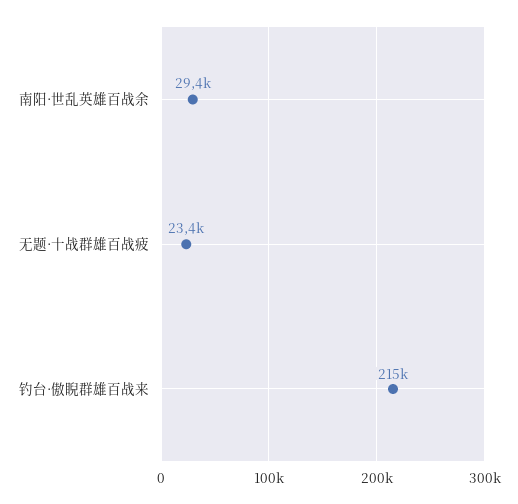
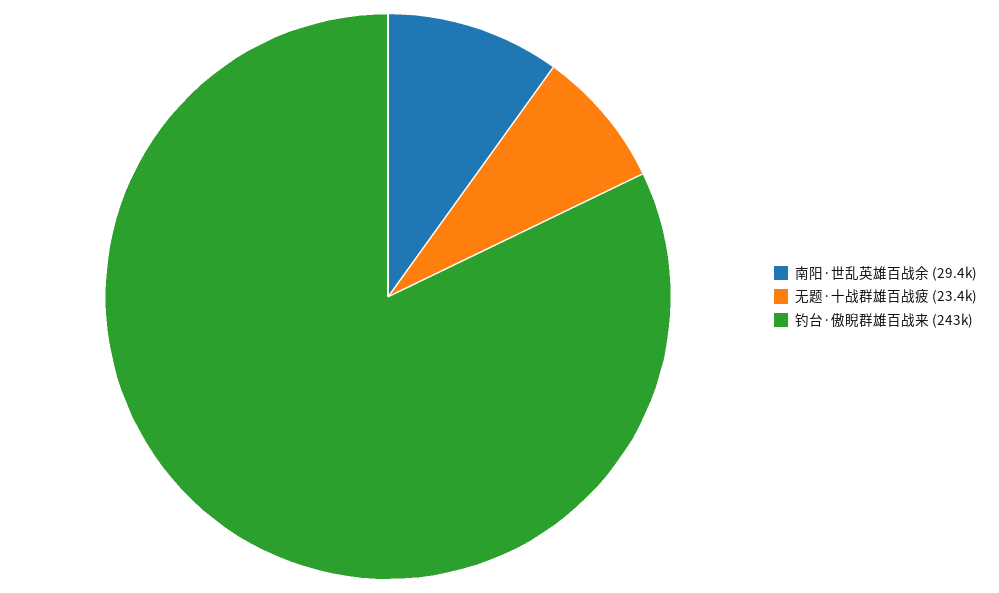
  {
    "南阳·世乱英雄百战余": 29400,
    "无题·十战群雄百战疲": 23400,
-   "钓台·傲睨群雄百战来": 215000
+   "钓台·傲睨群雄百战来": 243000
  }

